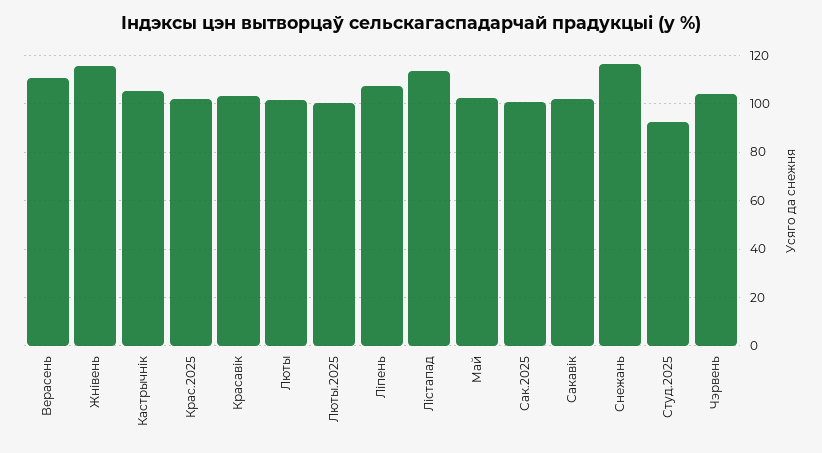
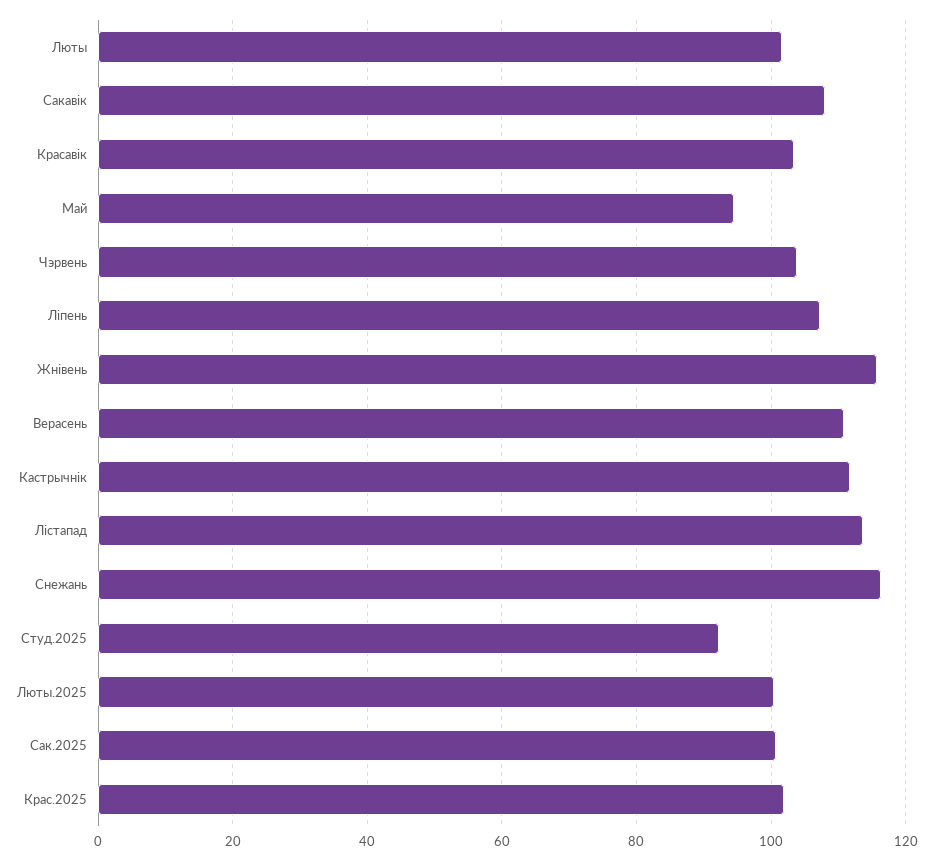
  {
    "Верасень": 110,
    "Жнівень": 116,
-   "Кастрычнік": 105,
+   "Кастрычнік": 112,
    "Крас.2025": 102,
    "Красавік": 104,
    "Люты": 102,
    "Люты.2025": 100,
    "Ліпень": 108,
    "Лістапад": 114,
-   "Май": 102.5,
+   "Май": 94,
    "Сак.2025": 100,
-   "Сакавік": 102.5,
+   "Сакавік": 108,
    "Снежань": 116,
    "Студ.2025": 92,
    "Чэрвень": 104
  }

